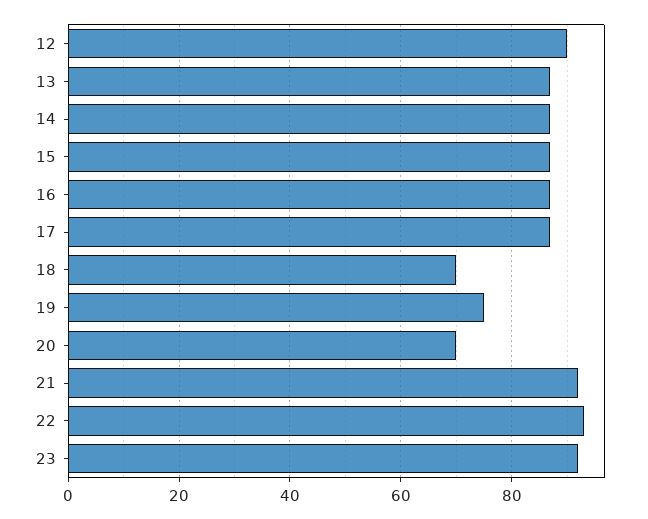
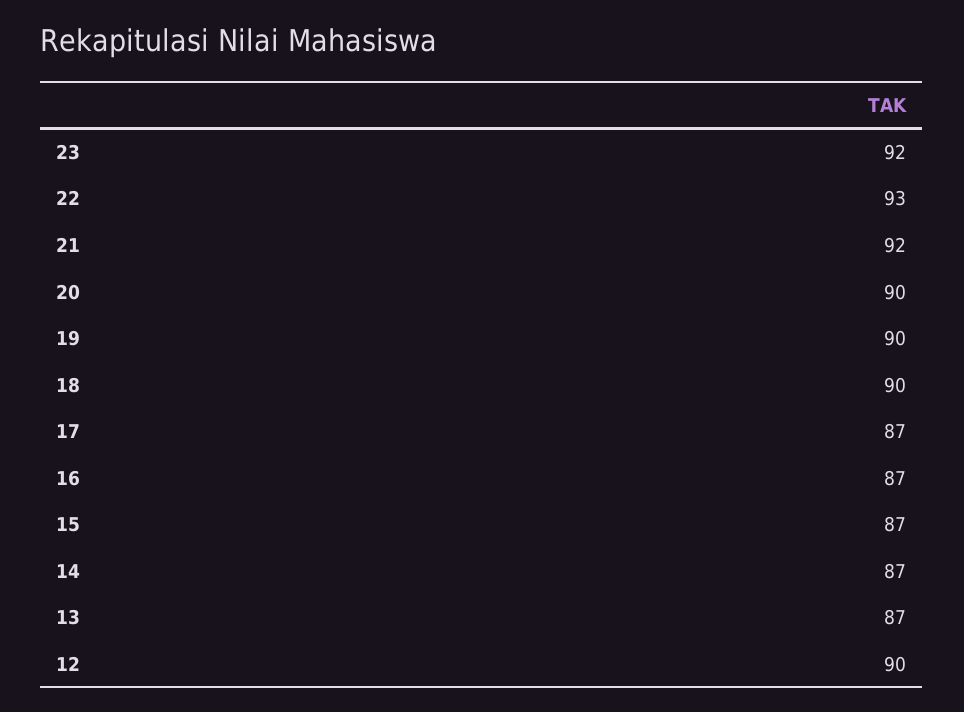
  {
    "12": 90,
    "13": 87,
    "14": 87,
    "15": 87,
    "16": 87,
    "17": 87,
-   "18": 70,
+   "18": 90,
-   "19": 75,
+   "19": 90,
-   "20": 70,
+   "20": 90,
    "21": 92,
    "22": 93,
    "23": 92
  }

